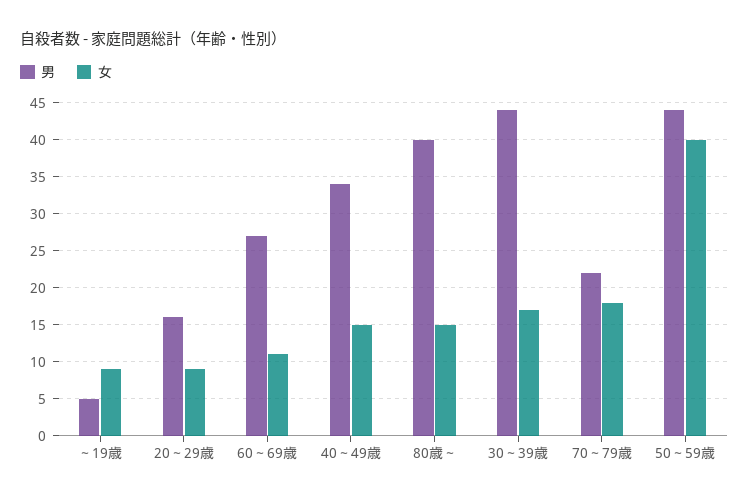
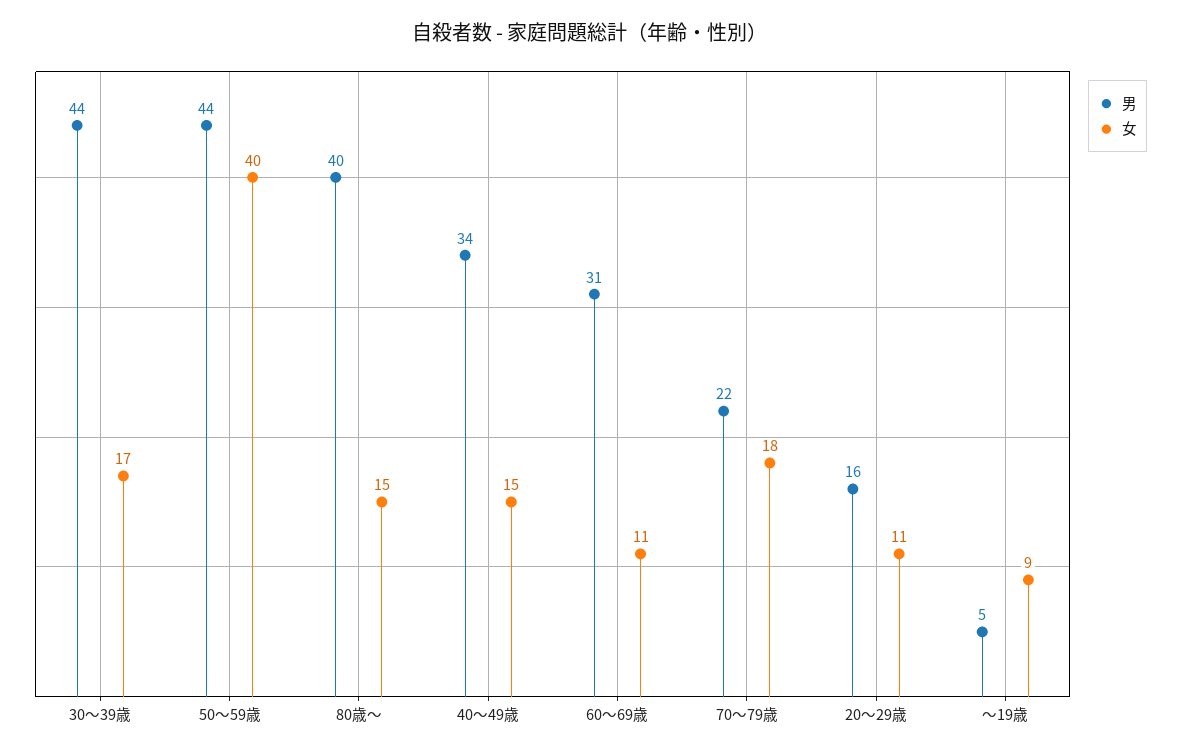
  {
    "男": {
      "～19歳": 5,
      "20～29歳": 16,
-     "60～69歳": 27,
+     "60～69歳": 31,
      "40～49歳": 34,
      "80歳～": 40,
      "30～39歳": 44,
      "70～79歳": 22,
      "50～59歳": 44
    },
    "女": {
      "～19歳": 9,
-     "20～29歳": 9,
+     "20～29歳": 11,
      "60～69歳": 11,
      "40～49歳": 15,
      "80歳～": 15,
      "30～39歳": 17,
      "70～79歳": 18,
      "50～59歳": 40
    }
  }

